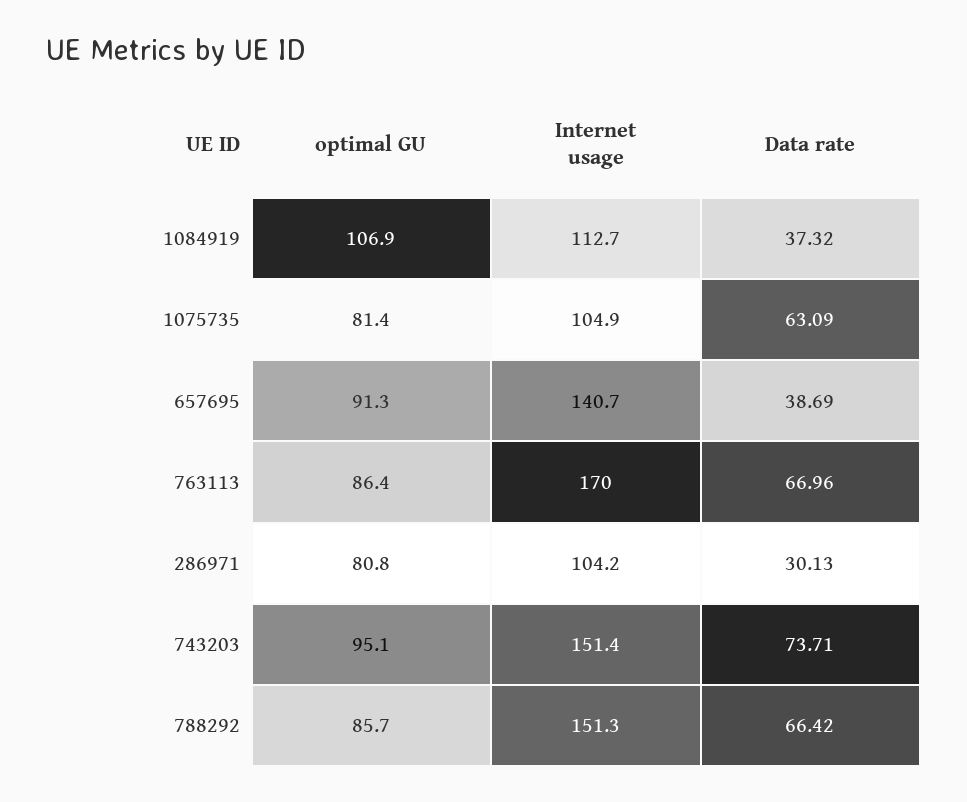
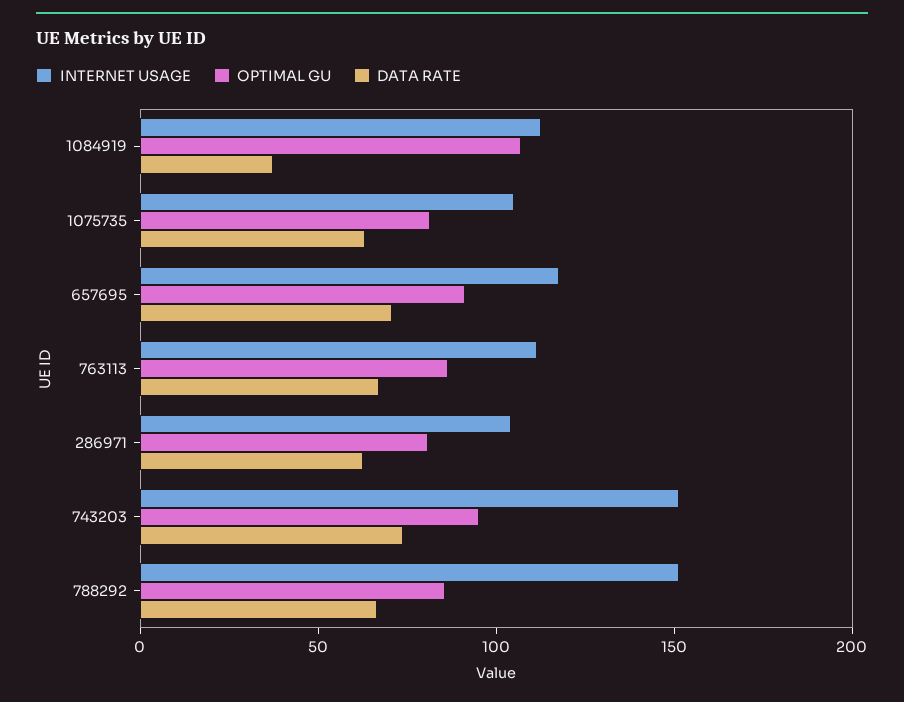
  {
    "optimal GU": {
      "1084919": 106.9,
      "1075735": 81.4,
      "657695": 91.3,
      "763113": 86.4,
      "286971": 80.8,
      "743203": 95.1,
      "788292": 85.7
    },
    "Internet usage": {
      "1084919": 112.7,
      "1075735": 104.9,
-     "657695": 140.7,
+     "657695": 120,
-     "763113": 170,
+     "763113": 110,
      "286971": 104.2,
      "743203": 151.4,
      "788292": 151.3
    },
    "Data rate": {
      "1084919": 37.32,
      "1075735": 63.09,
-     "657695": 38.69,
+     "657695": 70,
      "763113": 66.96,
-     "286971": 30.13,
+     "286971": 60,
      "743203": 73.71,
      "788292": 66.42
    }
  }

